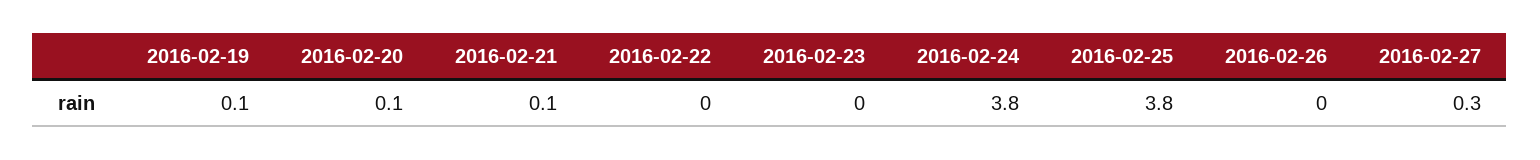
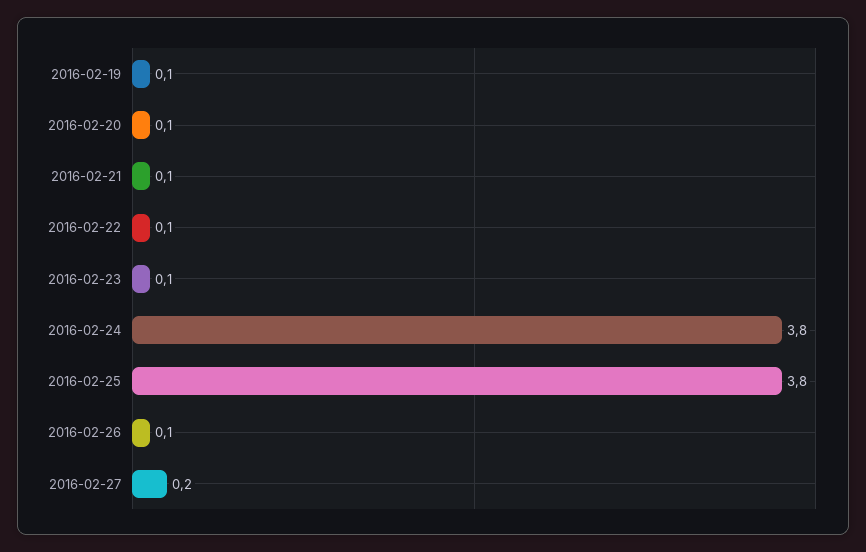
  {
    "2016-02-19": 0.1,
    "2016-02-20": 0.1,
    "2016-02-21": 0.1,
-   "2016-02-22": 0,
+   "2016-02-22": 0.1,
-   "2016-02-23": 0,
+   "2016-02-23": 0.1,
    "2016-02-24": 3.8,
    "2016-02-25": 3.8,
-   "2016-02-26": 0,
+   "2016-02-26": 0.1,
-   "2016-02-27": 0.3
+   "2016-02-27": 0.2
  }

